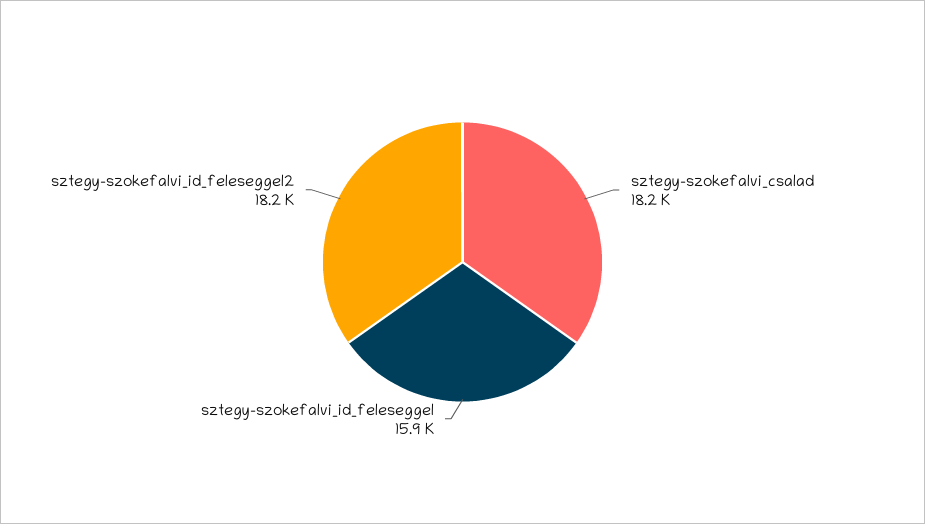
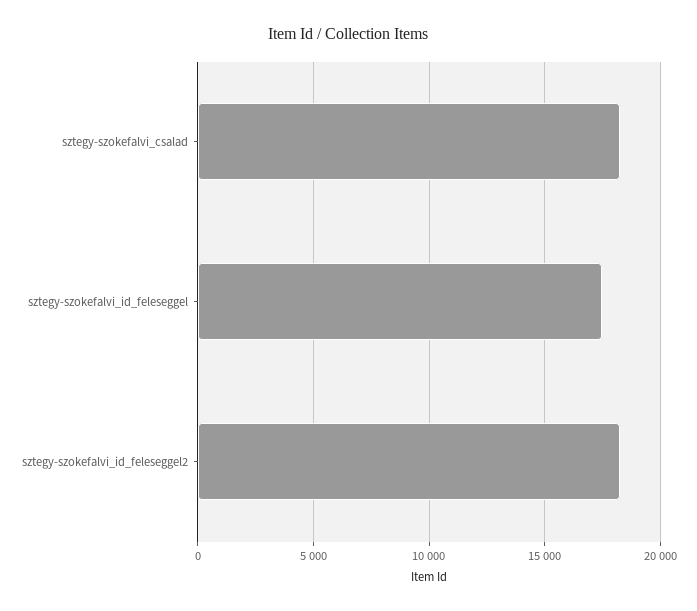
  {
    "sztegy-szokefalvi_csalad": 18200,
-   "sztegy-szokefalvi_id_feleseggel": 15900,
+   "sztegy-szokefalvi_id_feleseggel": 17500,
    "sztegy-szokefalvi_id_feleseggel2": 18200
  }

